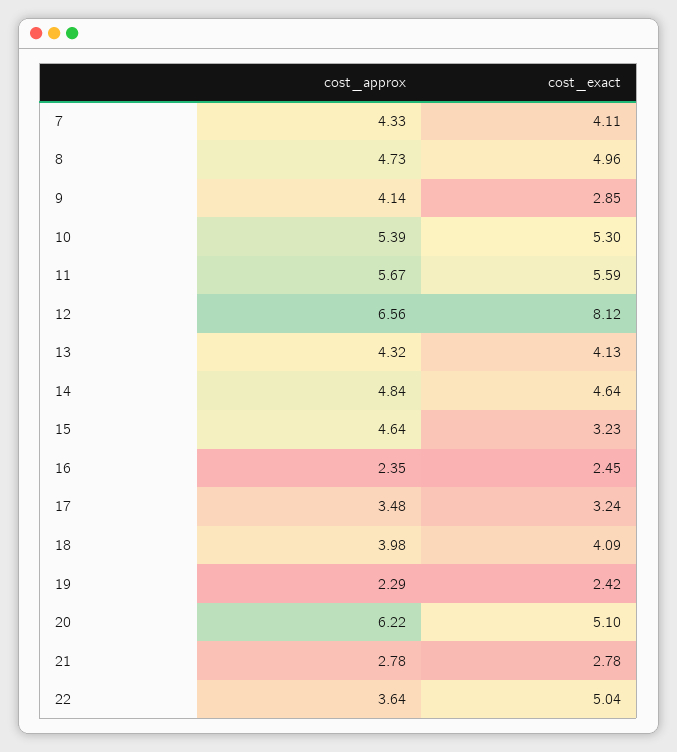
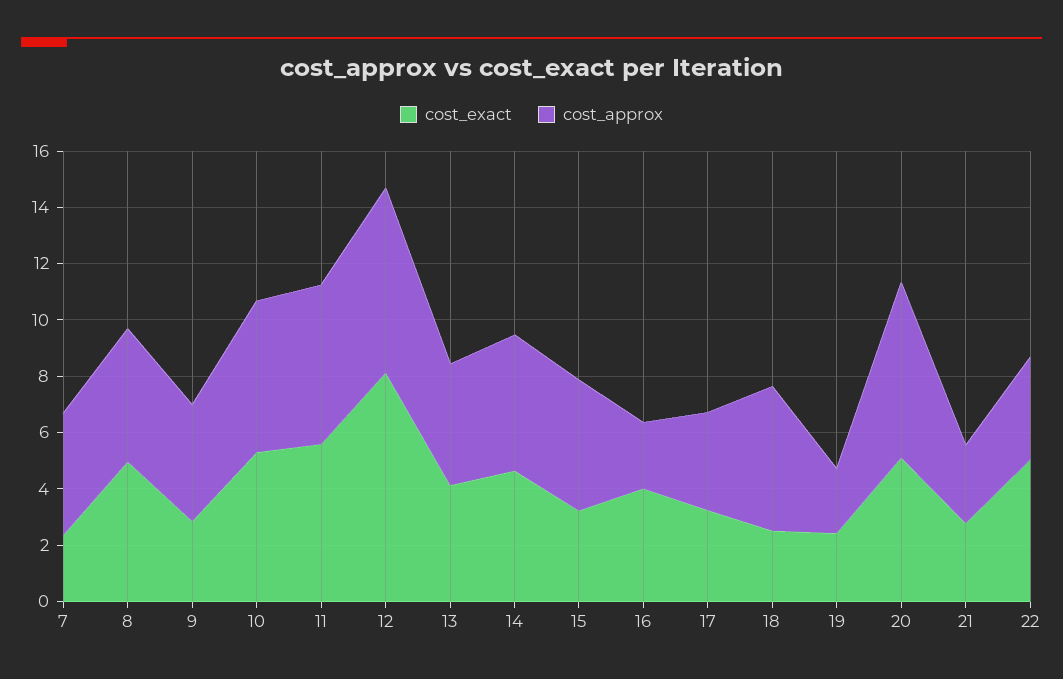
  {
    "cost_approx": {
      "7": 4.33,
      "8": 4.73,
      "9": 4.14,
      "10": 5.39,
      "11": 5.67,
      "12": 6.56,
      "13": 4.32,
      "14": 4.84,
      "15": 4.64,
      "16": 2.35,
      "17": 3.48,
-     "18": 3.98,
+     "18": 5,
      "19": 2.29,
      "20": 6.22,
      "21": 2.78,
      "22": 3.64
    },
    "cost_exact": {
-     "7": 4.11,
+     "7": 2.5,
      "8": 4.96,
      "9": 2.85,
      "10": 5.3,
      "11": 5.59,
      "12": 8.12,
      "13": 4.13,
      "14": 4.64,
      "15": 3.23,
-     "16": 2.45,
+     "16": 4,
      "17": 3.24,
-     "18": 4.09,
+     "18": 2.5,
      "19": 2.42,
      "20": 5.1,
      "21": 2.78,
      "22": 5.04
    }
  }

